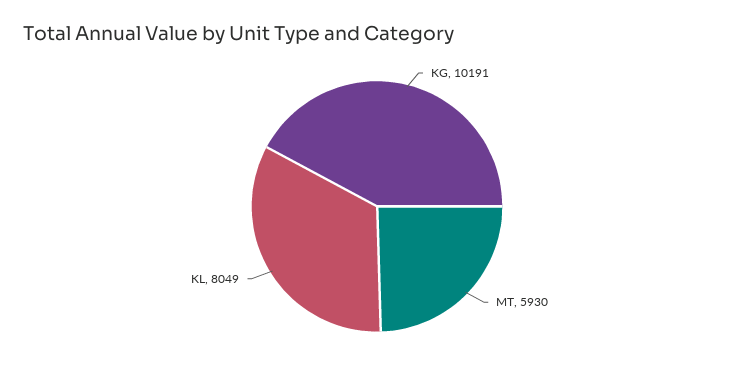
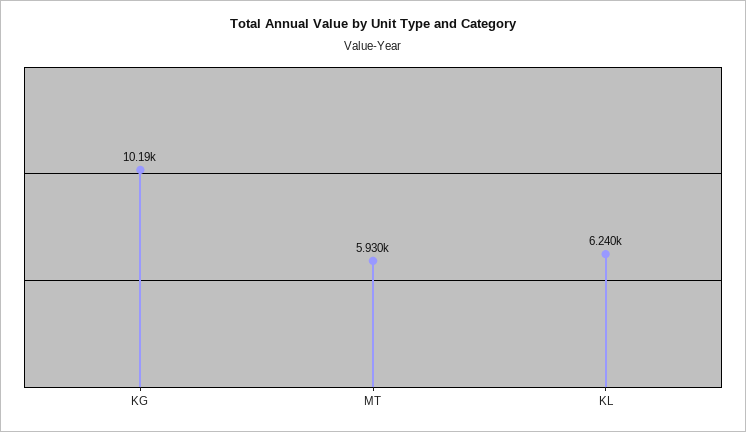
  {
    "KG": 10191,
    "MT": 5930,
-   "KL": 8049
+   "KL": 6240
  }

